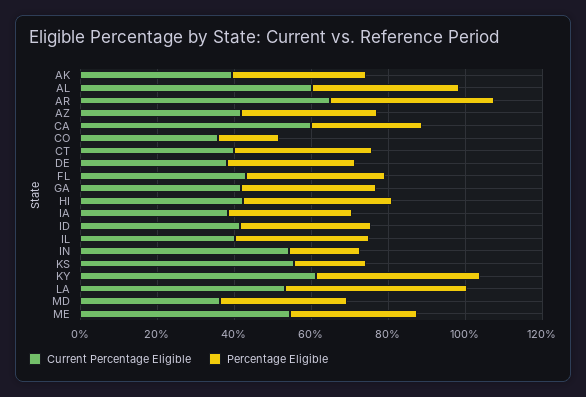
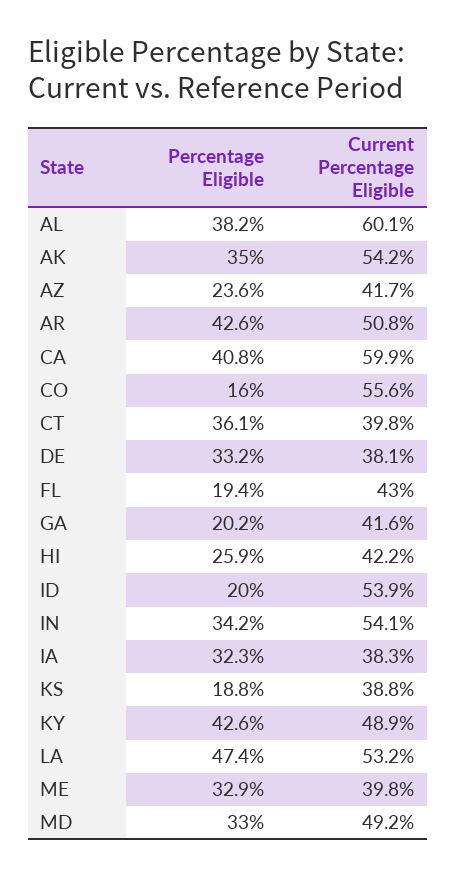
  {
    "Current Percentage Eligible": {
-     "AK": 40,
+     "AK": 54.2,
      "AL": 60.1,
-     "AR": 65,
+     "AR": 50.8,
      "AZ": 41.7,
      "CA": 59.9,
-     "CO": 35,
+     "CO": 55.6,
      "CT": 39.8,
      "DE": 38.1,
      "FL": 43,
      "GA": 41.6,
      "HI": 42.2,
      "IA": 38.3,
-     "ID": 40,
+     "ID": 53.9,
-     "IL": 40,
      "IN": 54.1,
-     "KS": 55,
+     "KS": 38.8,
-     "KY": 60,
+     "KY": 48.9,
      "LA": 53.2,
-     "MD": 35,
+     "MD": 49.2,
-     "ME": 55
+     "ME": 39.8
    },
    "Percentage Eligible": {
      "AK": 35,
      "AL": 38.2,
      "AR": 42.6,
-     "AZ": 35,
+     "AZ": 23.6,
-     "CA": 30,
+     "CA": 40.8,
      "CO": 16,
      "CT": 36.1,
      "DE": 33.2,
-     "FL": 35,
+     "FL": 19.4,
-     "GA": 35,
+     "GA": 20.2,
-     "HI": 40,
+     "HI": 25.9,
      "IA": 32.3,
-     "ID": 35,
+     "ID": 20,
-     "IL": 35,
-     "IN": 20,
+     "IN": 34.2,
      "KS": 18.8,
      "KY": 42.6,
      "LA": 47.4,
      "MD": 33,
      "ME": 32.9
    }
  }

